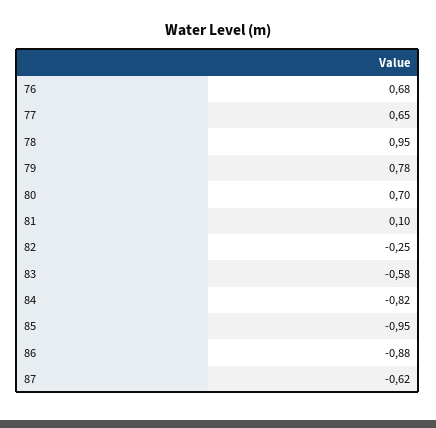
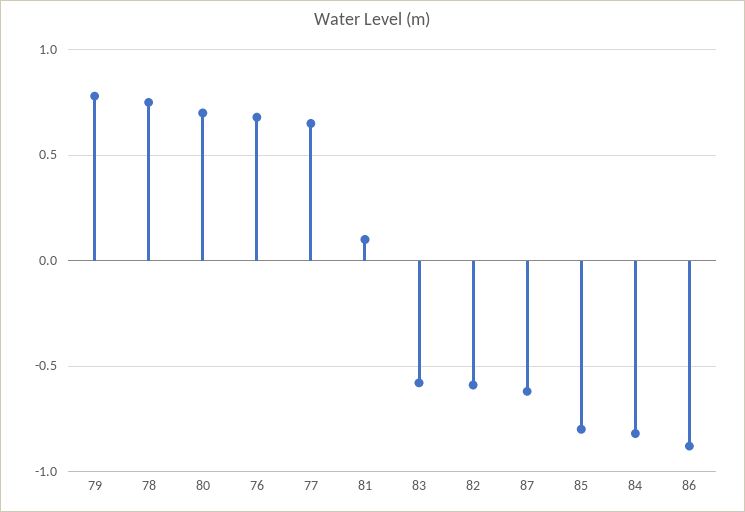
  {
    "76": 0.68,
    "77": 0.65,
-   "78": 0.95,
+   "78": 0.75,
    "79": 0.78,
    "80": 0.7,
    "81": 0.1,
-   "82": -0.25,
+   "82": -0.6,
    "83": -0.58,
    "84": -0.82,
-   "85": -0.95,
+   "85": -0.8,
    "86": -0.88,
    "87": -0.62
  }

